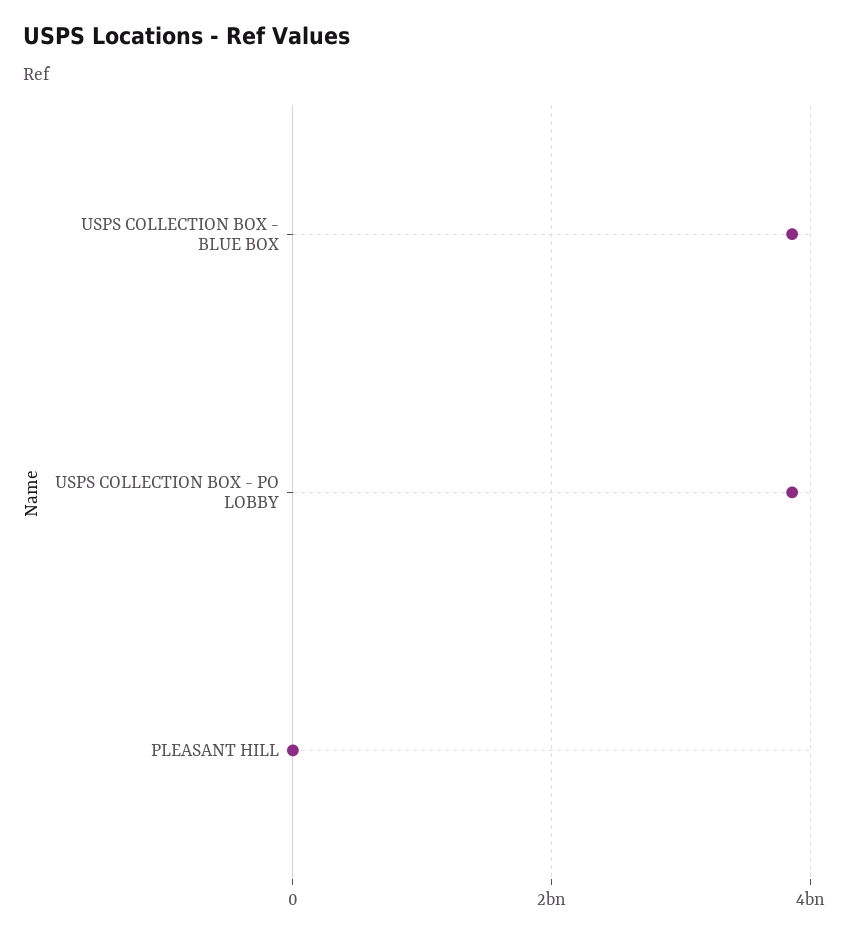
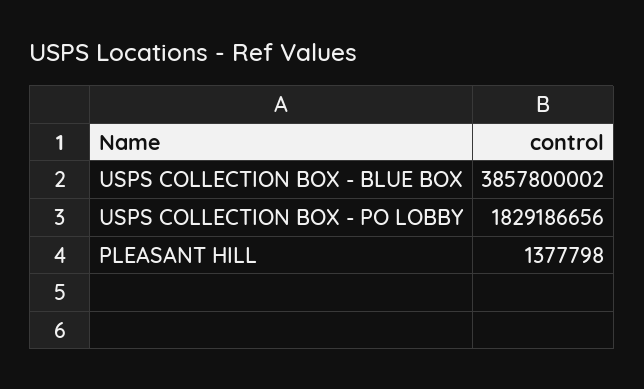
  {
    "USPS COLLECTION BOX - BLUE BOX": 3857800002,
-   "USPS COLLECTION BOX - PO LOBBY": 3800000000,
+   "USPS COLLECTION BOX - PO LOBBY": 1829186656,
    "PLEASANT HILL": 1377798
  }

